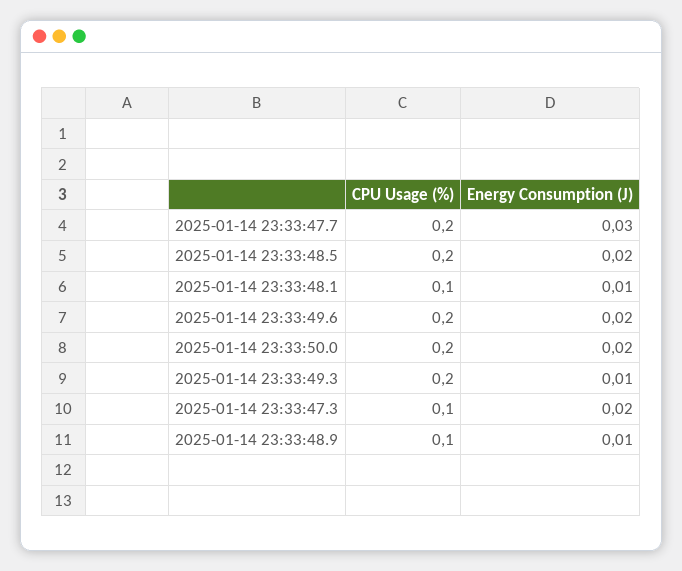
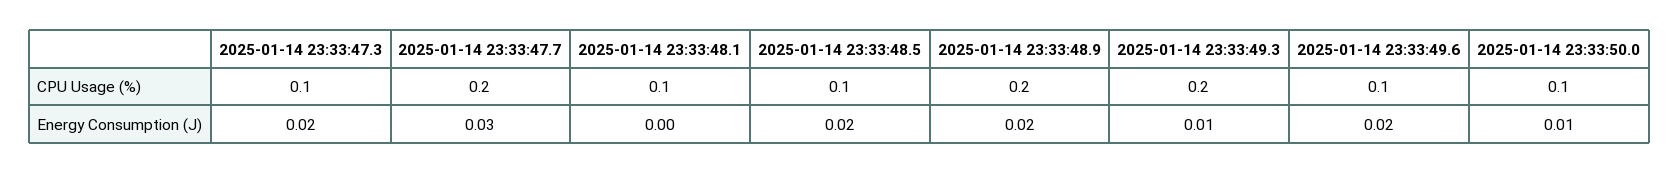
  {
    "CPU Usage (%)": {
      "2025-01-14 23:33:47.7": 0.2,
-     "2025-01-14 23:33:48.5": 0.2,
+     "2025-01-14 23:33:48.5": 0.1,
      "2025-01-14 23:33:48.1": 0.1,
-     "2025-01-14 23:33:49.6": 0.2,
+     "2025-01-14 23:33:49.6": 0.1,
-     "2025-01-14 23:33:50.0": 0.2,
+     "2025-01-14 23:33:50.0": 0.1,
      "2025-01-14 23:33:49.3": 0.2,
      "2025-01-14 23:33:47.3": 0.1,
-     "2025-01-14 23:33:48.9": 0.1
+     "2025-01-14 23:33:48.9": 0.2
    },
    "Energy Consumption (J)": {
      "2025-01-14 23:33:47.7": 0.03,
      "2025-01-14 23:33:48.5": 0.02,
-     "2025-01-14 23:33:48.1": 0.01,
+     "2025-01-14 23:33:48.1": 0,
      "2025-01-14 23:33:49.6": 0.02,
-     "2025-01-14 23:33:50.0": 0.02,
+     "2025-01-14 23:33:50.0": 0.01,
      "2025-01-14 23:33:49.3": 0.01,
      "2025-01-14 23:33:47.3": 0.02,
-     "2025-01-14 23:33:48.9": 0.01
+     "2025-01-14 23:33:48.9": 0.02
    }
  }

